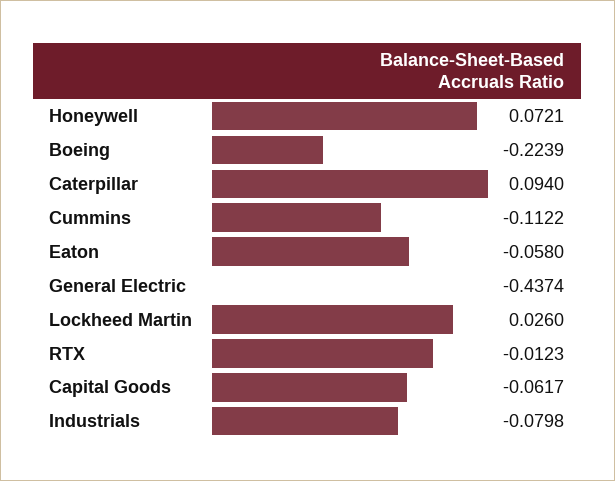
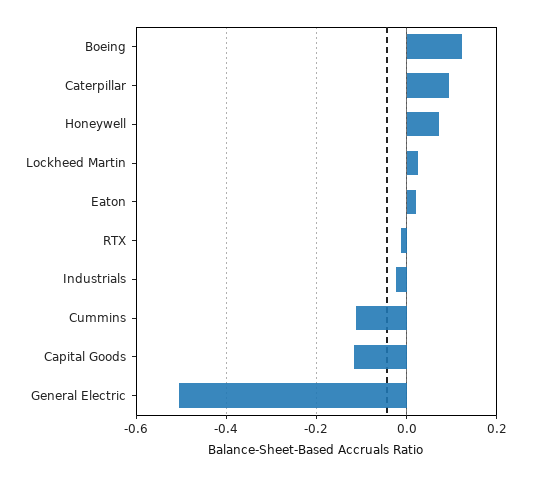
  {
    "Honeywell": 0.0721,
-   "Boeing": -0.2239,
+   "Boeing": 0.12,
    "Caterpillar": 0.094,
    "Cummins": -0.1122,
-   "Eaton": -0.058,
+   "Eaton": 0.02,
-   "General Electric": -0.4374,
+   "General Electric": -0.5,
    "Lockheed Martin": 0.026,
    "RTX": -0.0123,
-   "Capital Goods": -0.0617,
+   "Capital Goods": -0.12,
-   "Industrials": -0.0798
+   "Industrials": -0.02
  }

